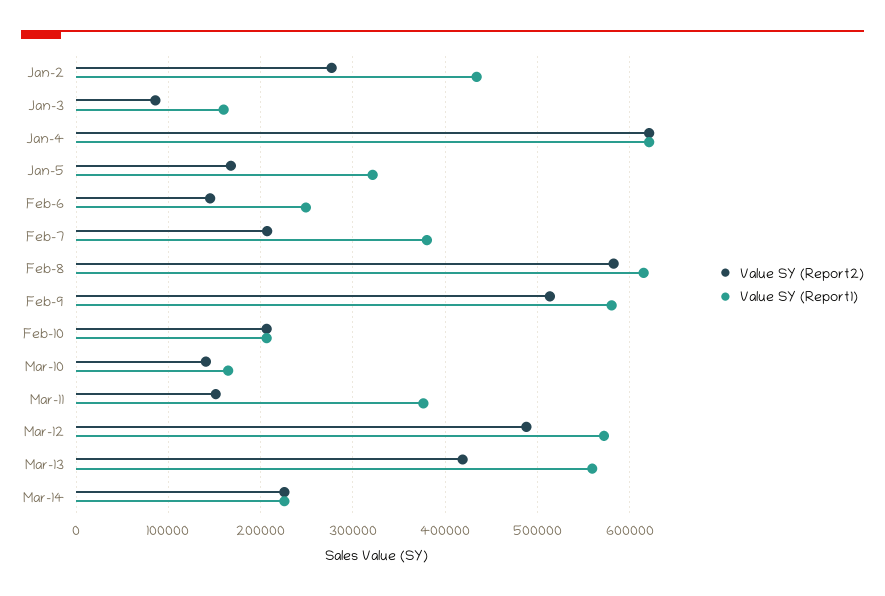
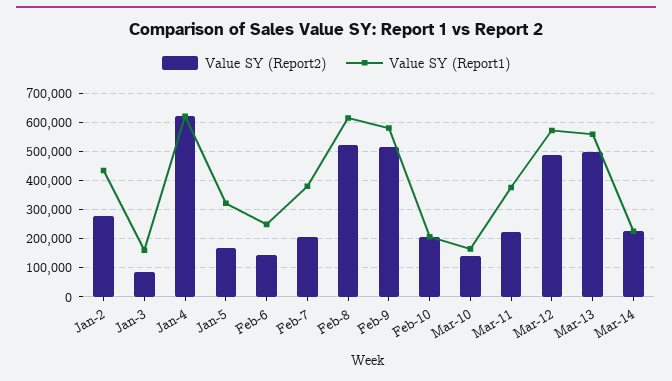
  {
    "Value SY (Report2)": {
      "Jan-2": 280000,
      "Jan-3": 90000,
      "Jan-4": 620000,
      "Jan-5": 170000,
      "Feb-6": 150000,
      "Feb-7": 210000,
-     "Feb-8": 580000,
+     "Feb-8": 525000,
      "Feb-9": 510000,
      "Feb-10": 210000,
      "Mar-10": 140000,
-     "Mar-11": 150000,
+     "Mar-11": 225000,
      "Mar-12": 490000,
-     "Mar-13": 420000,
+     "Mar-13": 500000,
      "Mar-14": 230000
    },
    "Value SY (Report1)": {
      "Jan-2": 430000,
      "Jan-3": 160000,
      "Jan-4": 620000,
      "Jan-5": 320000,
      "Feb-6": 250000,
      "Feb-7": 380000,
      "Feb-8": 620000,
      "Feb-9": 580000,
      "Feb-10": 210000,
      "Mar-10": 160000,
      "Mar-11": 380000,
      "Mar-12": 570000,
      "Mar-13": 560000,
      "Mar-14": 230000
    }
  }

